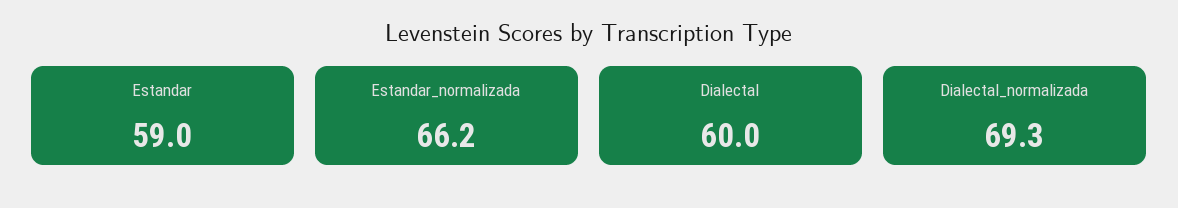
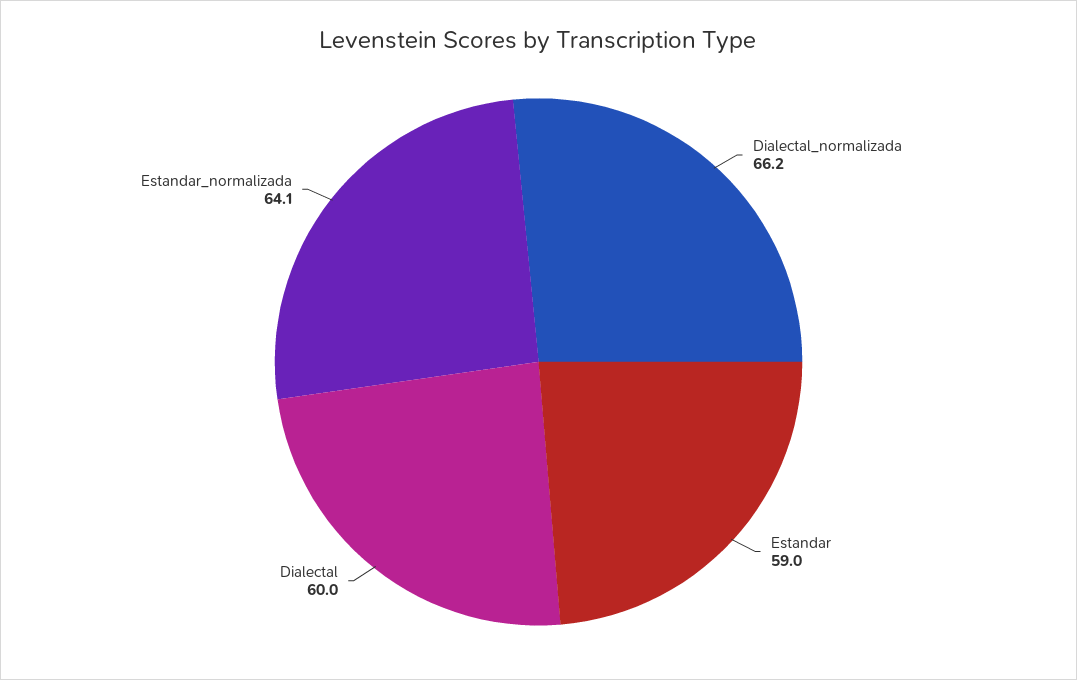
  {
    "Estandar": 59,
-   "Estandar_normalizada": 66.2,
+   "Estandar_normalizada": 64.1,
    "Dialectal": 60,
-   "Dialectal_normalizada": 69.3
+   "Dialectal_normalizada": 66.2
  }

